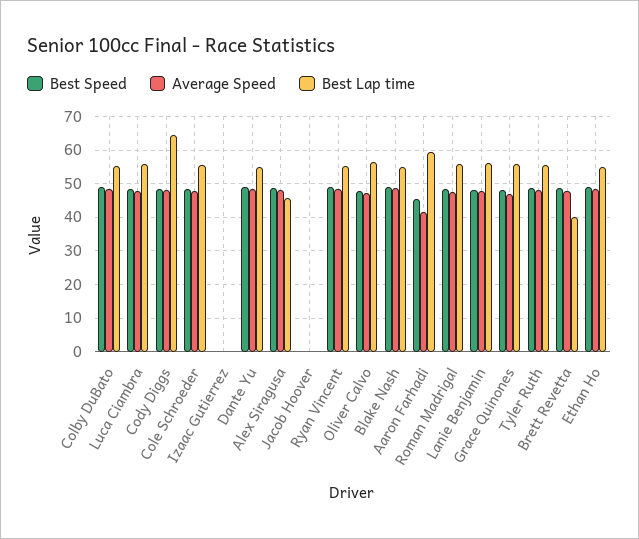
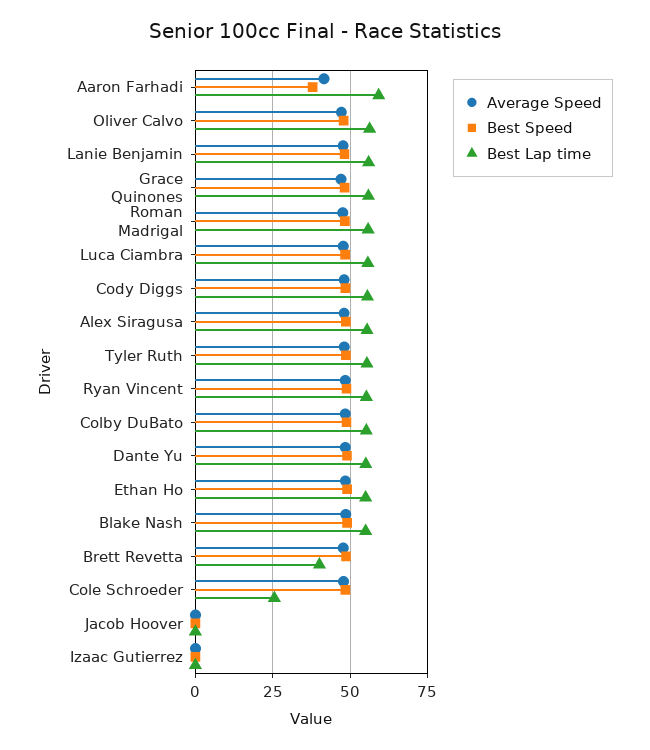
  {
    "Best Speed": {
      "Colby DuBato": 48,
      "Luca Ciambra": 48,
      "Cody Diggs": 48,
      "Cole Schroeder": 48,
      "Izaac Gutierrez": 0,
      "Dante Yu": 50,
      "Alex Siragusa": 48,
      "Jacob Hoover": 0,
      "Ryan Vincent": 48,
      "Oliver Calvo": 48,
      "Blake Nash": 50,
-     "Aaron Farhadi": 46,
+     "Aaron Farhadi": 37.5,
      "Roman Madrigal": 48,
      "Lanie Benjamin": 48,
      "Grace Quinones": 48,
      "Tyler Ruth": 48,
      "Brett Revetta": 48,
      "Ethan Ho": 50
    },
    "Average Speed": {
      "Colby DuBato": 48,
      "Luca Ciambra": 48,
      "Cody Diggs": 48,
      "Cole Schroeder": 48,
      "Izaac Gutierrez": 0,
      "Dante Yu": 48,
      "Alex Siragusa": 48,
      "Jacob Hoover": 0,
      "Ryan Vincent": 48,
      "Oliver Calvo": 48,
      "Blake Nash": 48,
      "Aaron Farhadi": 42,
      "Roman Madrigal": 48,
      "Lanie Benjamin": 48,
      "Grace Quinones": 48,
      "Tyler Ruth": 48,
      "Brett Revetta": 48,
      "Ethan Ho": 48
    },
    "Best Lap time": {
      "Colby DuBato": 56,
      "Luca Ciambra": 56,
-     "Cody Diggs": 64,
+     "Cody Diggs": 55,
-     "Cole Schroeder": 56,
+     "Cole Schroeder": 25,
      "Izaac Gutierrez": 0,
      "Dante Yu": 56,
-     "Alex Siragusa": 46,
+     "Alex Siragusa": 55,
      "Jacob Hoover": 0,
      "Ryan Vincent": 56,
      "Oliver Calvo": 56,
      "Blake Nash": 56,
      "Aaron Farhadi": 60,
      "Roman Madrigal": 56,
      "Lanie Benjamin": 56,
      "Grace Quinones": 56,
      "Tyler Ruth": 56,
      "Brett Revetta": 40,
      "Ethan Ho": 56
    }
  }

